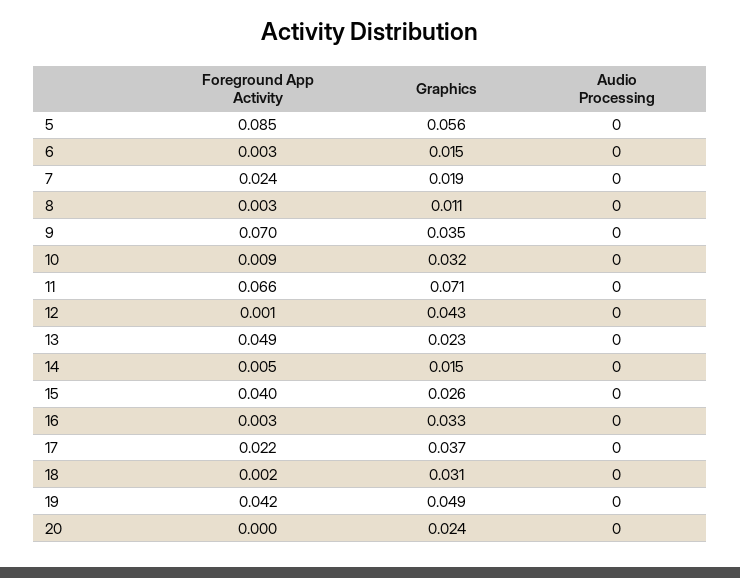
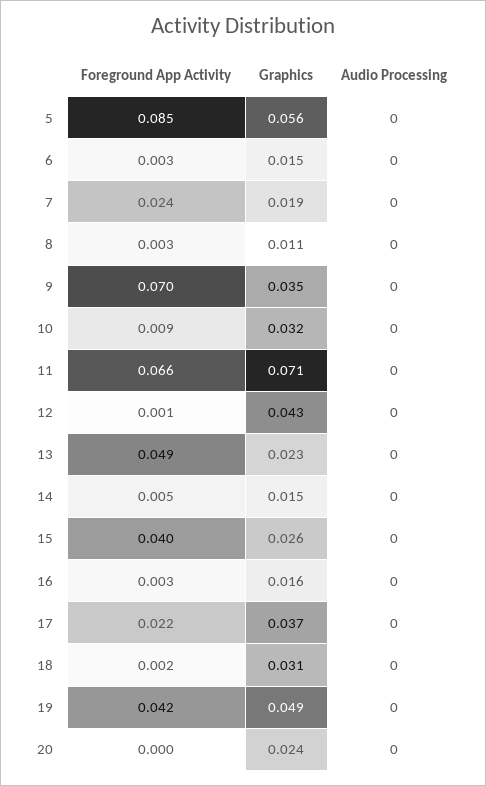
  {
    "Foreground App Activity": {
      "5": 0.085,
      "6": 0.003,
      "7": 0.024,
      "8": 0.003,
      "9": 0.07,
      "10": 0.009,
      "11": 0.066,
      "12": 0.001,
      "13": 0.049,
      "14": 0.005,
      "15": 0.04,
      "16": 0.003,
      "17": 0.022,
      "18": 0.002,
      "19": 0.042,
      "20": 0
    },
    "Graphics": {
      "5": 0.056,
      "6": 0.015,
      "7": 0.019,
      "8": 0.011,
      "9": 0.035,
      "10": 0.032,
      "11": 0.071,
      "12": 0.043,
      "13": 0.023,
      "14": 0.015,
      "15": 0.026,
-     "16": 0.033,
+     "16": 0.016,
      "17": 0.037,
      "18": 0.031,
      "19": 0.049,
      "20": 0.024
    },
    "Audio Processing": {
      "5": 0,
      "6": 0,
      "7": 0,
      "8": 0,
      "9": 0,
      "10": 0,
      "11": 0,
      "12": 0,
      "13": 0,
      "14": 0,
      "15": 0,
      "16": 0,
      "17": 0,
      "18": 0,
      "19": 0,
      "20": 0
    }
  }

